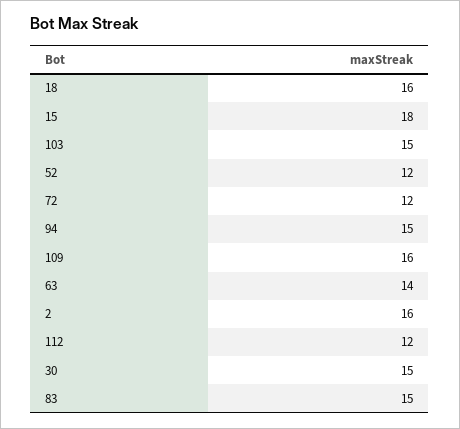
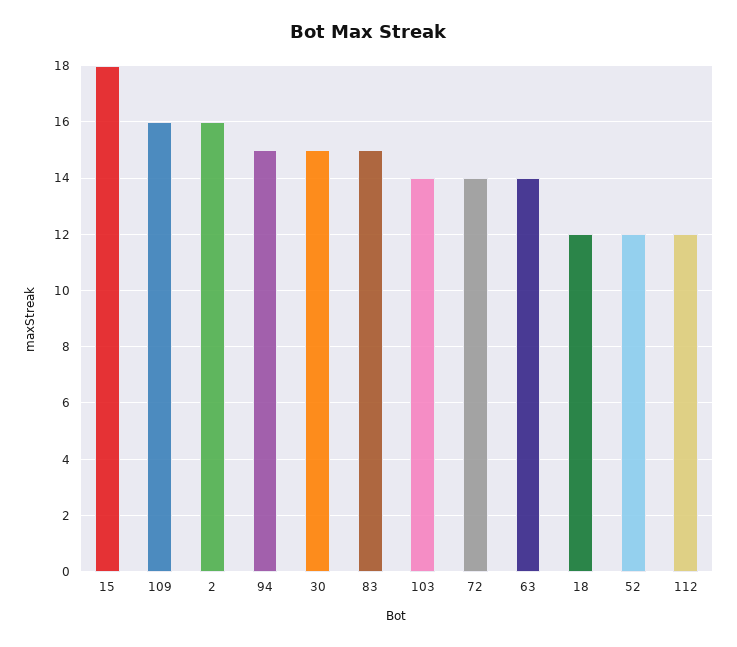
  {
-   "18": 16,
+   "18": 12,
    "15": 18,
-   "103": 15,
+   "103": 14,
    "52": 12,
-   "72": 12,
+   "72": 14,
    "94": 15,
    "109": 16,
    "63": 14,
    "2": 16,
    "112": 12,
    "30": 15,
    "83": 15
  }

